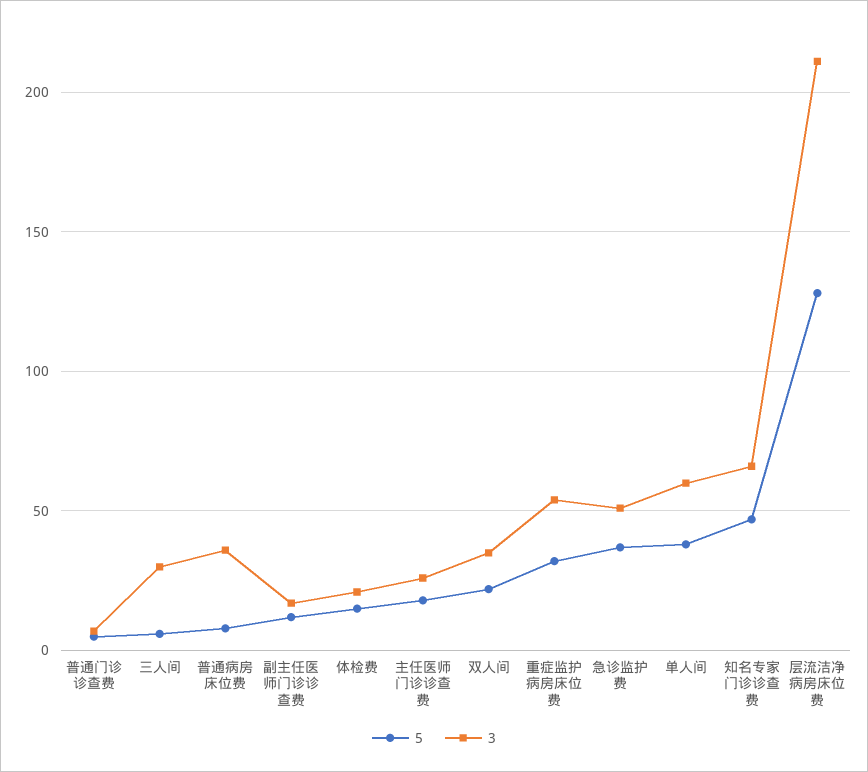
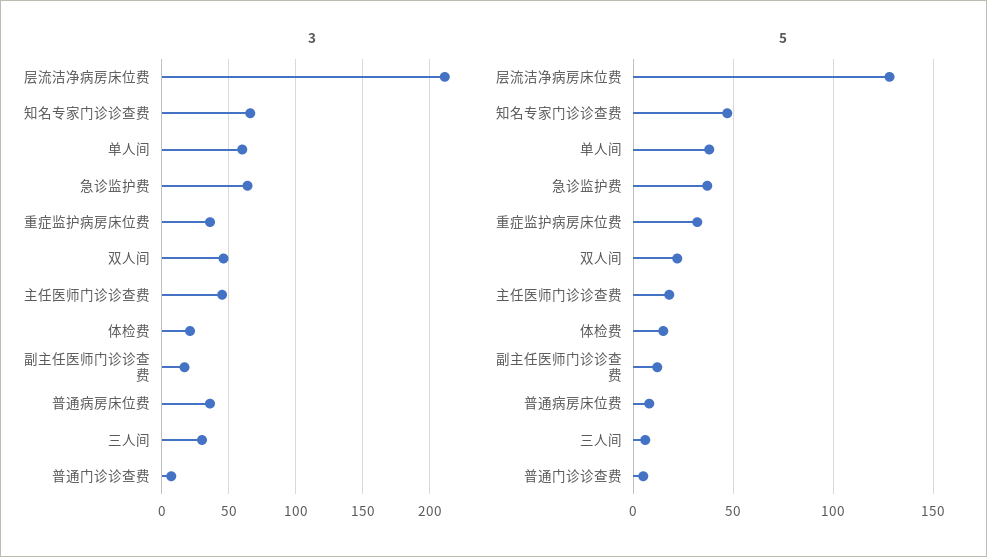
  {
    "5": {
      "普通门诊诊查费": 5,
      "三人间": 5,
      "普通病房床位费": 10,
      "副主任医师门诊诊查费": 10,
      "体检费": 15,
      "主任医师门诊诊查费": 20,
      "双人间": 20,
      "重症监护病房床位费": 30,
      "急诊监护费": 35,
      "单人间": 40,
      "知名专家门诊诊查费": 45,
      "层流洁净病房床位费": 130
    },
    "3": {
      "普通门诊诊查费": 5,
      "三人间": 30,
      "普通病房床位费": 35,
      "副主任医师门诊诊查费": 15,
      "体检费": 20,
-     "主任医师门诊诊查费": 25,
+     "主任医师门诊诊查费": 45,
-     "双人间": 35,
+     "双人间": 45,
-     "重症监护病房床位费": 55,
+     "重症监护病房床位费": 35,
-     "急诊监护费": 50,
+     "急诊监护费": 65,
      "单人间": 60,
      "知名专家门诊诊查费": 65,
      "层流洁净病房床位费": 210
    }
  }

